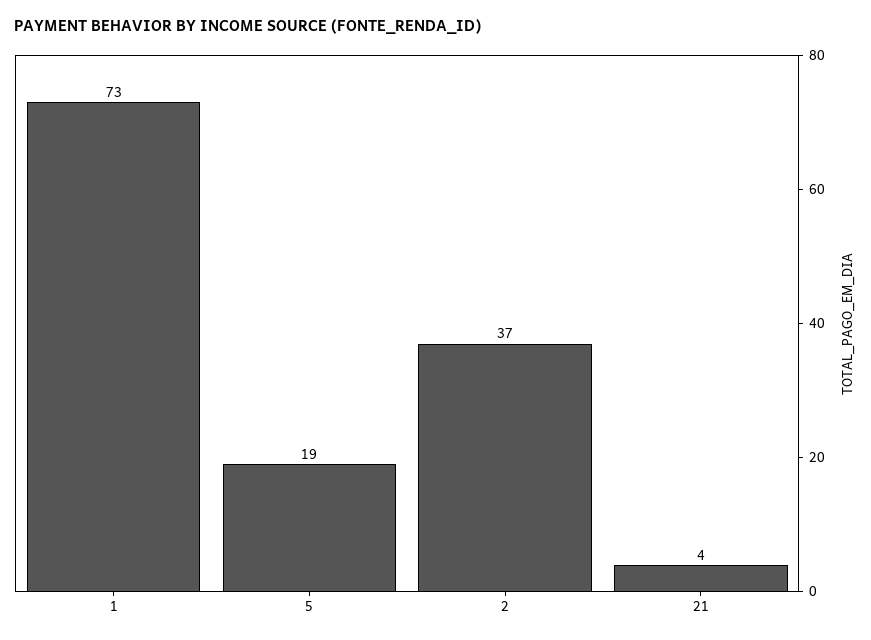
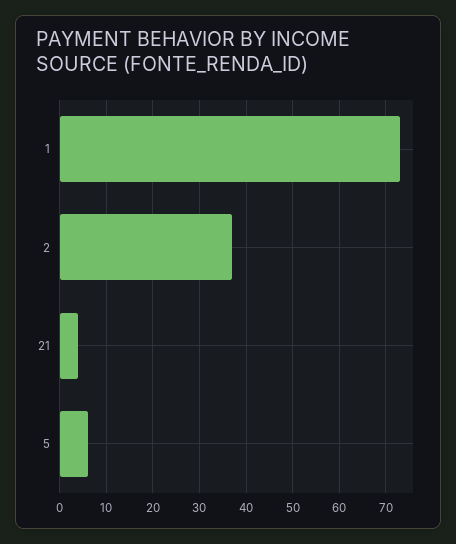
  {
    "1": 73,
-   "5": 19,
+   "5": 5,
    "2": 37,
    "21": 4
  }

